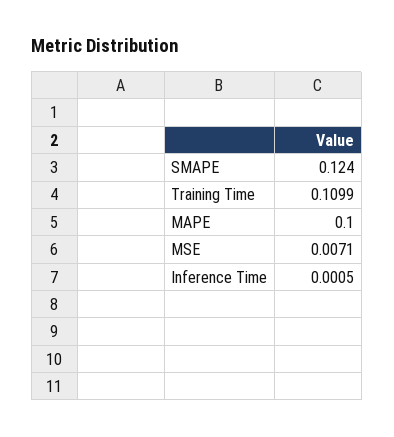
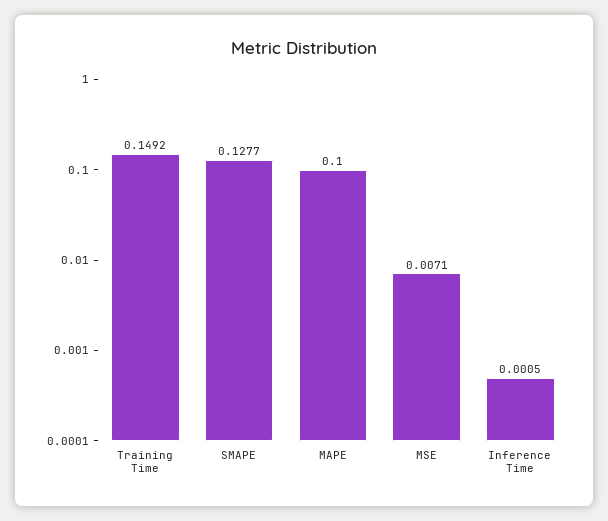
  {
-   "SMAPE": 0.124,
+   "SMAPE": 0.1277,
-   "Training Time": 0.1099,
+   "Training Time": 0.1492,
    "MAPE": 0.1,
    "MSE": 0.0071,
    "Inference Time": 0.0005
  }

